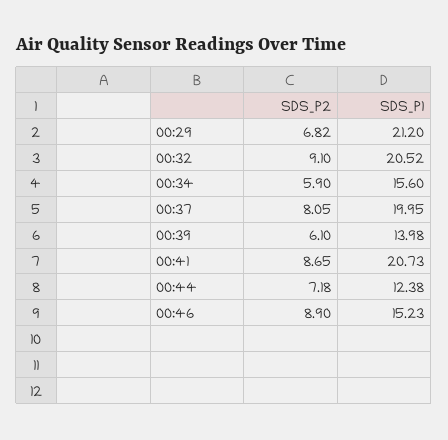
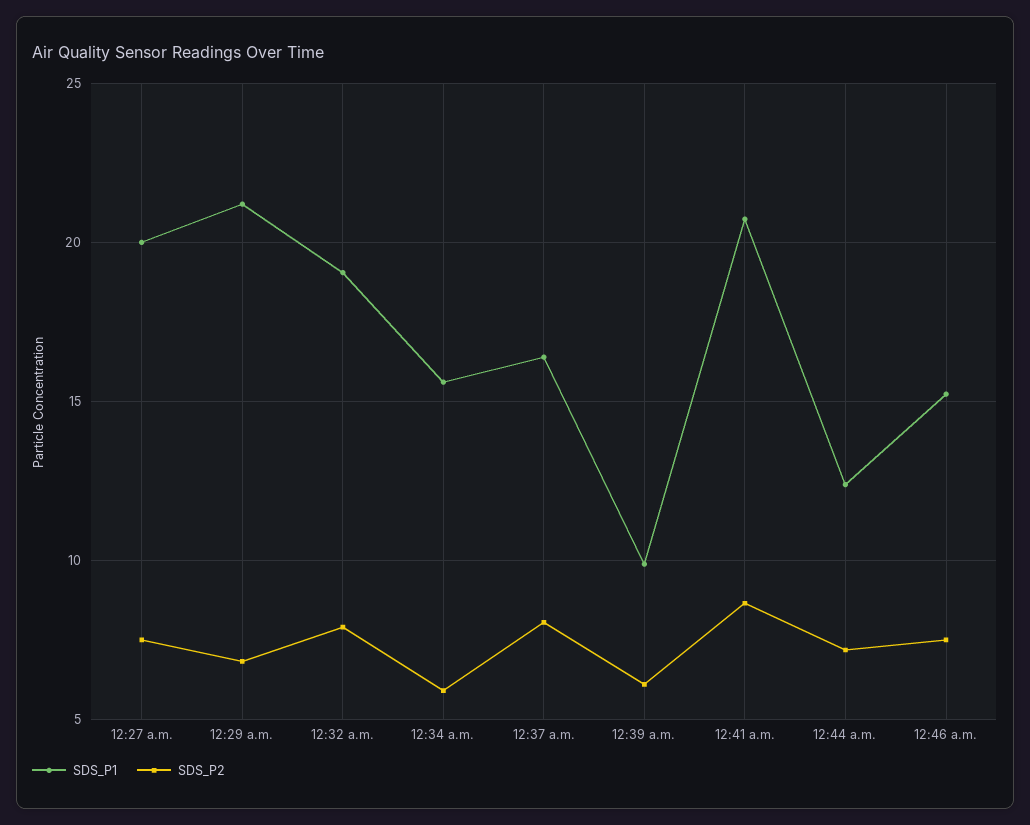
  {
    "SDS_P2": {
      "00:29": 6.82,
-     "00:32": 9.1,
+     "00:32": 8,
      "00:34": 5.9,
      "00:37": 8.05,
      "00:39": 6.1,
      "00:41": 8.65,
      "00:44": 7.18,
-     "00:46": 8.9
+     "00:46": 7.5,
+     "12:27 a.m.": 7.5
    },
    "SDS_P1": {
      "00:29": 21.2,
-     "00:32": 20.52,
+     "00:32": 19,
      "00:34": 15.6,
-     "00:37": 19.95,
+     "00:37": 16.5,
-     "00:39": 13.98,
+     "00:39": 10,
      "00:41": 20.73,
      "00:44": 12.38,
-     "00:46": 15.23
+     "00:46": 15.23,
+     "12:27 a.m.": 20
    }
  }

